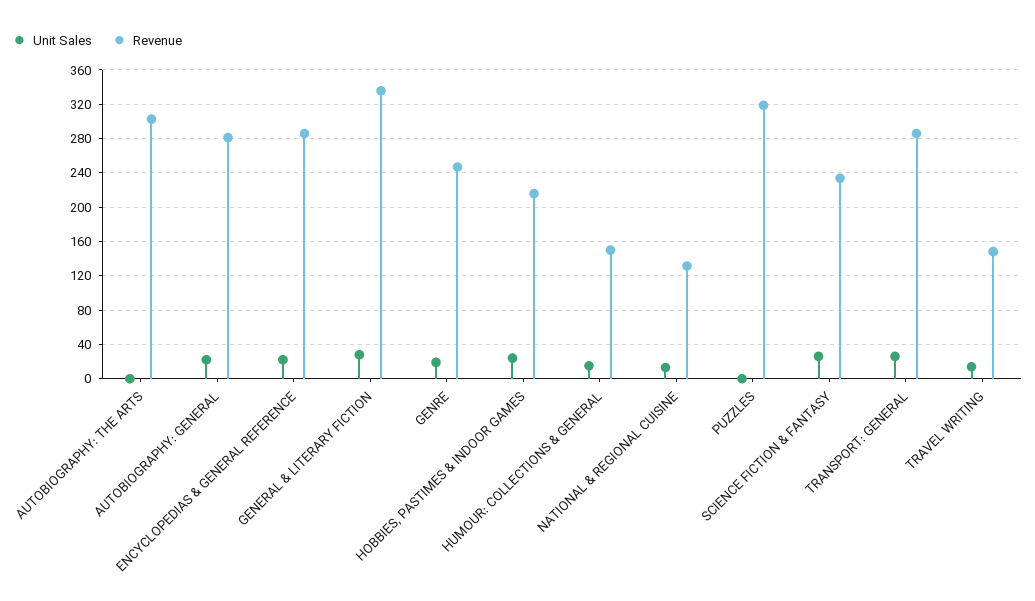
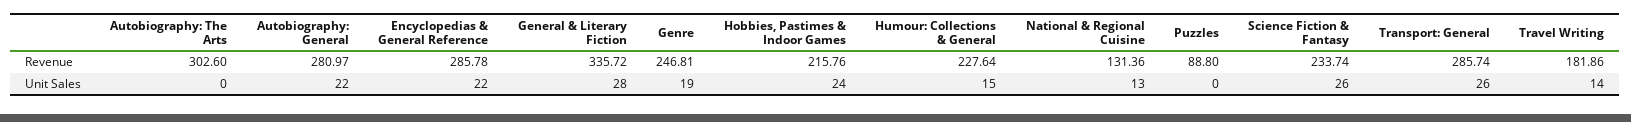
  {
    "Unit Sales": {
      "AUTOBIOGRAPHY: THE ARTS": 0,
      "AUTOBIOGRAPHY: GENERAL": 22,
      "ENCYCLOPEDIAS & GENERAL REFERENCE": 22,
      "GENERAL & LITERARY FICTION": 28,
      "GENRE": 19,
      "HOBBIES, PASTIMES & INDOOR GAMES": 24,
      "HUMOUR: COLLECTIONS & GENERAL": 15,
      "NATIONAL & REGIONAL CUISINE": 13,
      "PUZZLES": 0,
      "SCIENCE FICTION & FANTASY": 26,
      "TRANSPORT: GENERAL": 26,
      "TRAVEL WRITING": 14
    },
    "Revenue": {
      "AUTOBIOGRAPHY: THE ARTS": 302.6,
      "AUTOBIOGRAPHY: GENERAL": 280.97,
      "ENCYCLOPEDIAS & GENERAL REFERENCE": 285.78,
      "GENERAL & LITERARY FICTION": 335.72,
      "GENRE": 246.81,
      "HOBBIES, PASTIMES & INDOOR GAMES": 215.76,
-     "HUMOUR: COLLECTIONS & GENERAL": 150,
+     "HUMOUR: COLLECTIONS & GENERAL": 227.64,
      "NATIONAL & REGIONAL CUISINE": 131.36,
-     "PUZZLES": 320,
+     "PUZZLES": 88.8,
      "SCIENCE FICTION & FANTASY": 233.74,
      "TRANSPORT: GENERAL": 285.74,
-     "TRAVEL WRITING": 150
+     "TRAVEL WRITING": 181.86
    }
  }

